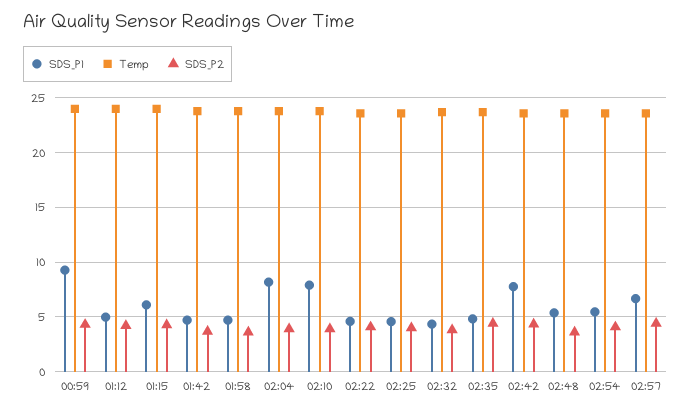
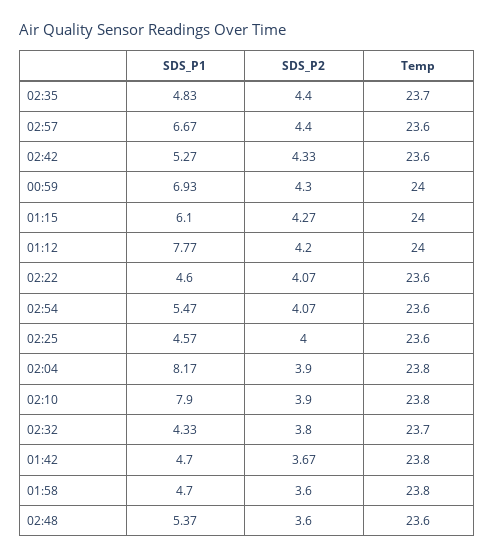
  {
    "SDS_P1": {
-     "00:59": 9,
+     "00:59": 6.93,
-     "01:12": 5,
+     "01:12": 7.77,
      "01:15": 6.1,
      "01:42": 4.7,
      "01:58": 4.7,
      "02:04": 8.17,
      "02:10": 7.9,
      "02:22": 4.6,
      "02:25": 4.57,
      "02:32": 4.33,
      "02:35": 4.83,
-     "02:42": 8,
+     "02:42": 5.27,
      "02:48": 5.37,
      "02:54": 5.47,
      "02:57": 6.67
    },
    "Temp": {
      "00:59": 24,
      "01:12": 24,
      "01:15": 24,
      "01:42": 23.8,
      "01:58": 23.8,
      "02:04": 23.8,
      "02:10": 23.8,
      "02:22": 23.6,
      "02:25": 23.6,
      "02:32": 23.7,
      "02:35": 23.7,
      "02:42": 23.6,
      "02:48": 23.6,
      "02:54": 23.6,
      "02:57": 23.6
    },
    "SDS_P2": {
      "00:59": 4.3,
      "01:12": 4.2,
      "01:15": 4.27,
      "01:42": 3.67,
      "01:58": 3.6,
      "02:04": 3.9,
      "02:10": 3.9,
      "02:22": 4.07,
      "02:25": 4,
      "02:32": 3.8,
      "02:35": 4.4,
      "02:42": 4.33,
      "02:48": 3.6,
      "02:54": 4.07,
      "02:57": 4.4
    }
  }

